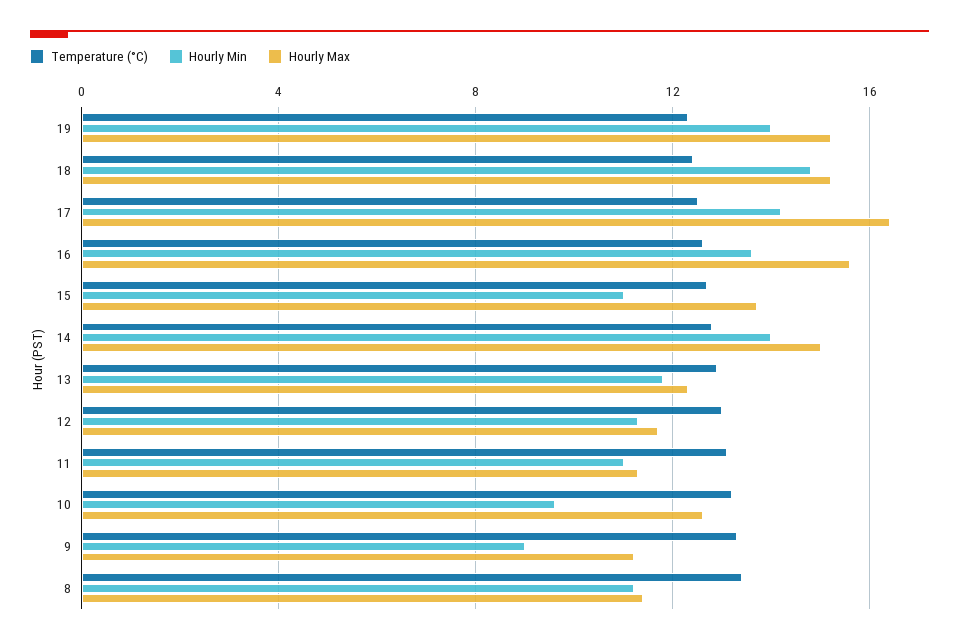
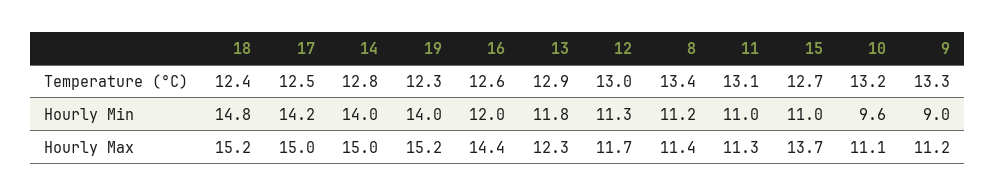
  {
    "Temperature (°C)": {
      "19": 12.3,
      "18": 12.4,
      "17": 12.5,
      "16": 12.6,
      "15": 12.7,
      "14": 12.8,
      "13": 12.9,
      "12": 13,
      "11": 13.1,
      "10": 13.2,
      "9": 13.3,
      "8": 13.4
    },
    "Hourly Min": {
      "19": 14,
      "18": 14.8,
      "17": 14.2,
-     "16": 13.5,
+     "16": 12,
      "15": 11,
      "14": 14,
      "13": 11.8,
      "12": 11.3,
      "11": 11,
      "10": 9.6,
      "9": 9,
      "8": 11.2
    },
    "Hourly Max": {
      "19": 15.2,
      "18": 15.2,
-     "17": 16.5,
+     "17": 15,
-     "16": 15.5,
+     "16": 14.4,
      "15": 13.7,
      "14": 15,
      "13": 12.3,
      "12": 11.7,
      "11": 11.3,
-     "10": 12.5,
+     "10": 11.1,
      "9": 11.2,
      "8": 11.4
    }
  }

